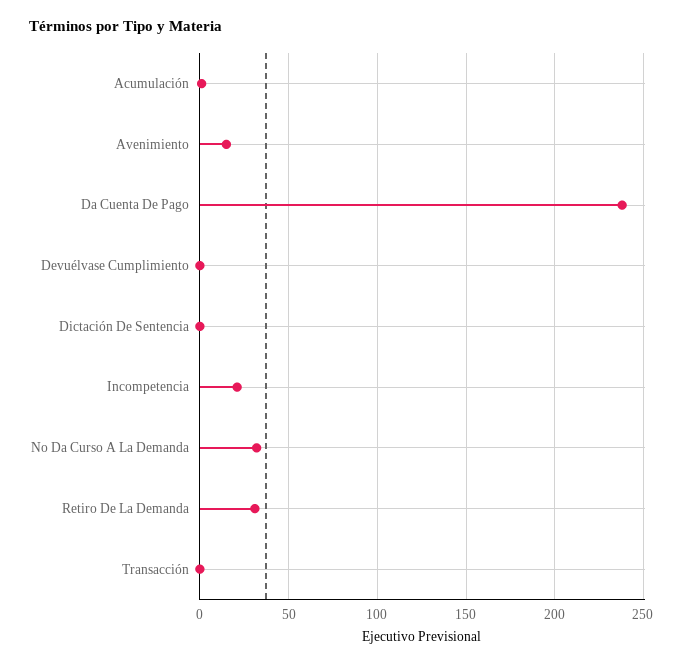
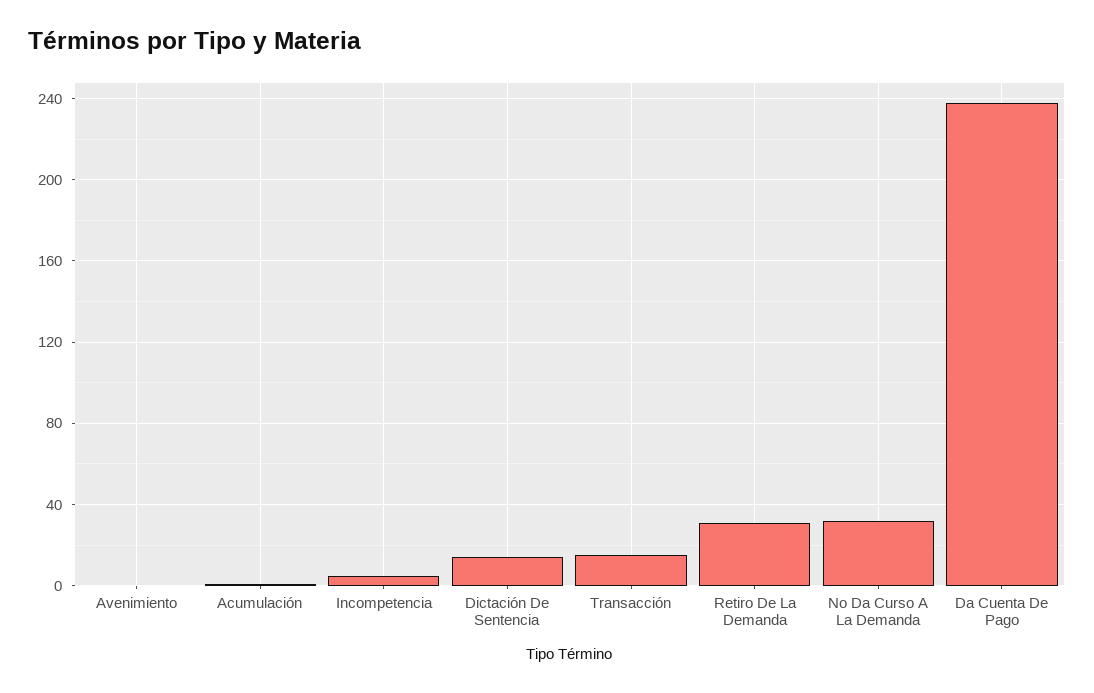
  {
    "Acumulación": 0,
-   "Avenimiento": 15,
+   "Avenimiento": 0,
    "Da Cuenta De Pago": 240,
-   "Devuélvase Cumplimiento": 0,
-   "Dictación De Sentencia": 0,
+   "Dictación De Sentencia": 15,
-   "Incompetencia": 20,
+   "Incompetencia": 5,
    "No Da Curso A La Demanda": 30,
    "Retiro De La Demanda": 30,
-   "Transacción": 0
+   "Transacción": 15
  }

